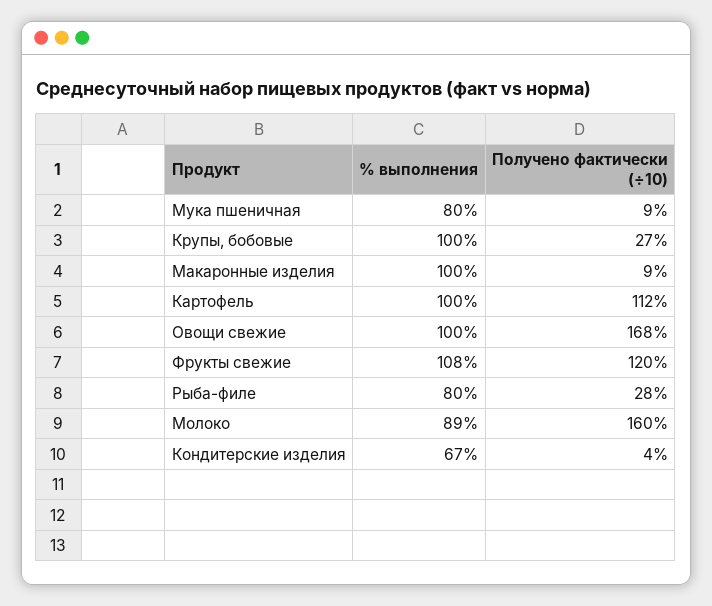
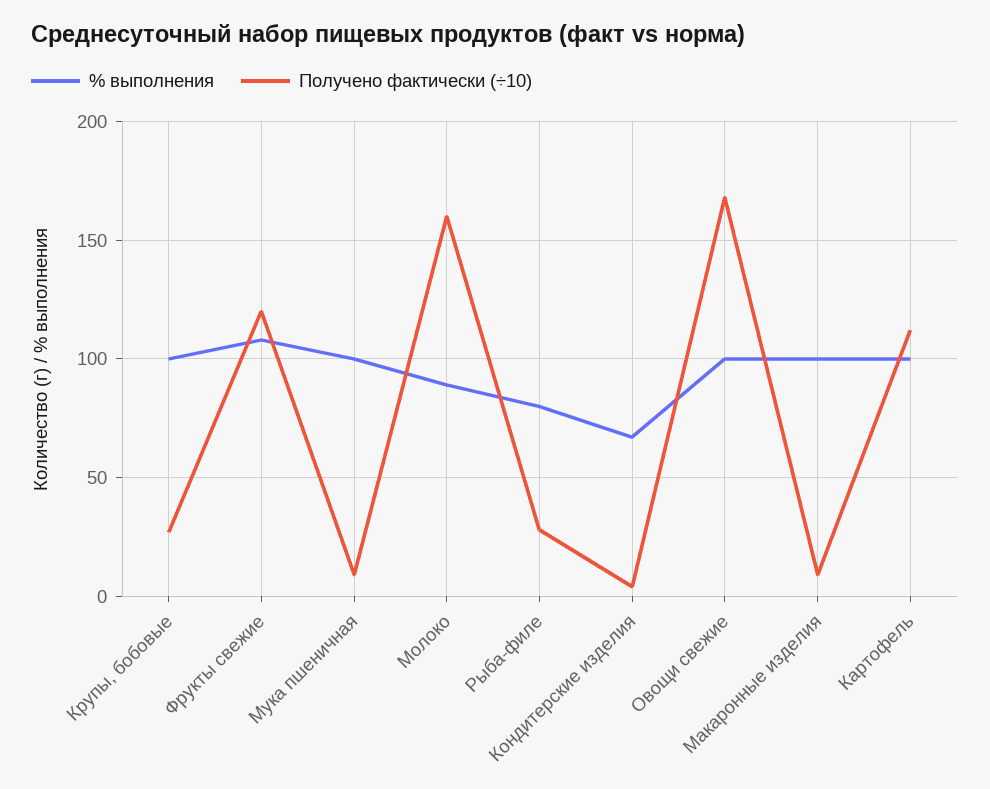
  {
    "% выполнения": {
-     "Мука пшеничная": 80,
+     "Мука пшеничная": 100,
      "Крупы, бобовые": 100,
      "Макаронные изделия": 100,
      "Картофель": 100,
      "Овощи свежие": 100,
      "Фрукты свежие": 108,
      "Рыба-филе": 80,
      "Молоко": 89,
      "Кондитерские изделия": 67
    },
    "Получено фактически (÷10)": {
      "Мука пшеничная": 9,
      "Крупы, бобовые": 27,
      "Макаронные изделия": 9,
      "Картофель": 112,
      "Овощи свежие": 168,
      "Фрукты свежие": 120,
      "Рыба-филе": 28,
      "Молоко": 160,
      "Кондитерские изделия": 4
    }
  }

